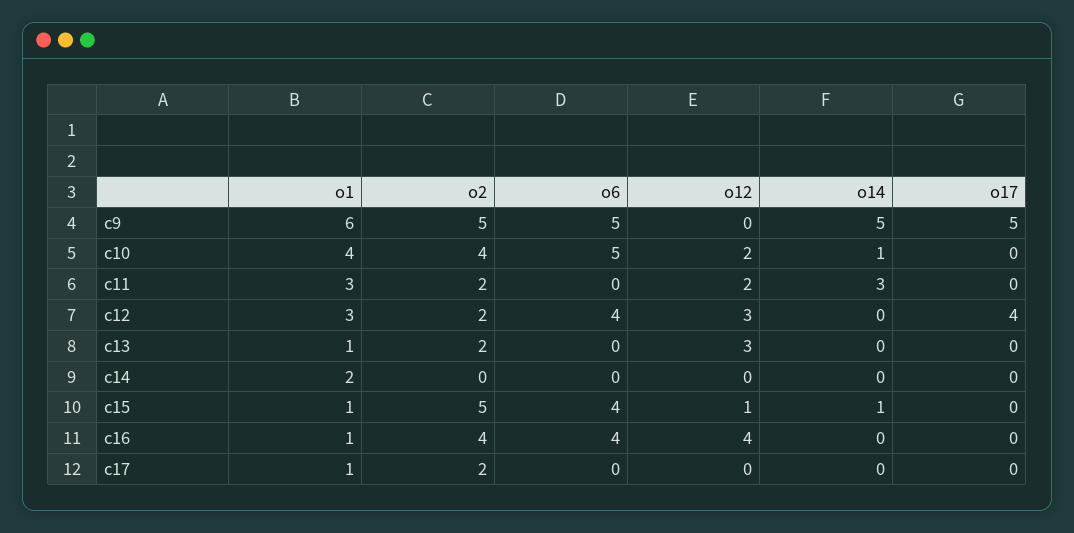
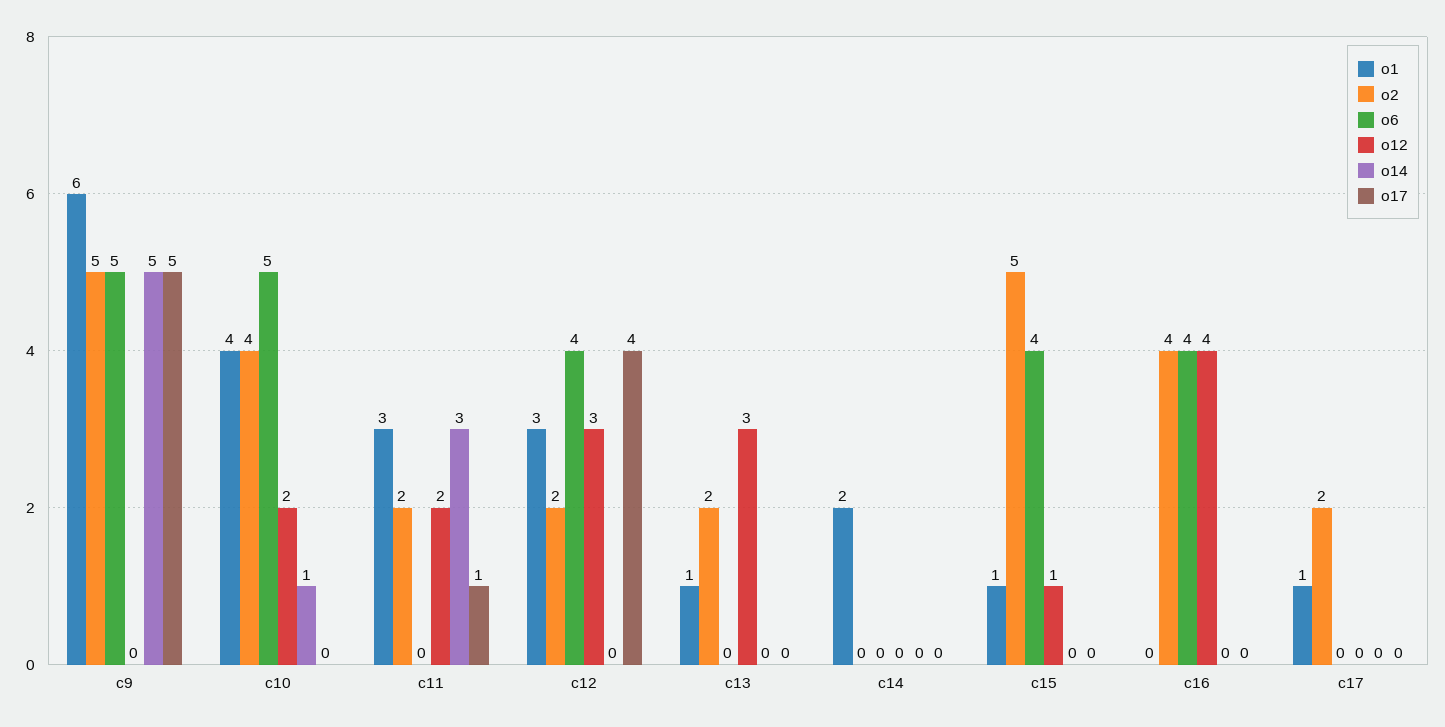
  {
    "o1": {
      "c9": 6,
      "c10": 4,
      "c11": 3,
      "c12": 3,
      "c13": 1,
      "c14": 2,
      "c15": 1,
-     "c16": 1,
+     "c16": 0,
      "c17": 1
    },
    "o2": {
      "c9": 5,
      "c10": 4,
      "c11": 2,
      "c12": 2,
      "c13": 2,
      "c14": 0,
      "c15": 5,
      "c16": 4,
      "c17": 2
    },
    "o6": {
      "c9": 5,
      "c10": 5,
      "c11": 0,
      "c12": 4,
      "c13": 0,
      "c14": 0,
      "c15": 4,
      "c16": 4,
      "c17": 0
    },
    "o12": {
      "c9": 0,
      "c10": 2,
      "c11": 2,
      "c12": 3,
      "c13": 3,
      "c14": 0,
      "c15": 1,
      "c16": 4,
      "c17": 0
    },
    "o14": {
      "c9": 5,
      "c10": 1,
      "c11": 3,
      "c12": 0,
      "c13": 0,
      "c14": 0,
-     "c15": 1,
+     "c15": 0,
      "c16": 0,
      "c17": 0
    },
    "o17": {
      "c9": 5,
      "c10": 0,
-     "c11": 0,
+     "c11": 1,
      "c12": 4,
      "c13": 0,
      "c14": 0,
      "c15": 0,
      "c16": 0,
      "c17": 0
    }
  }

